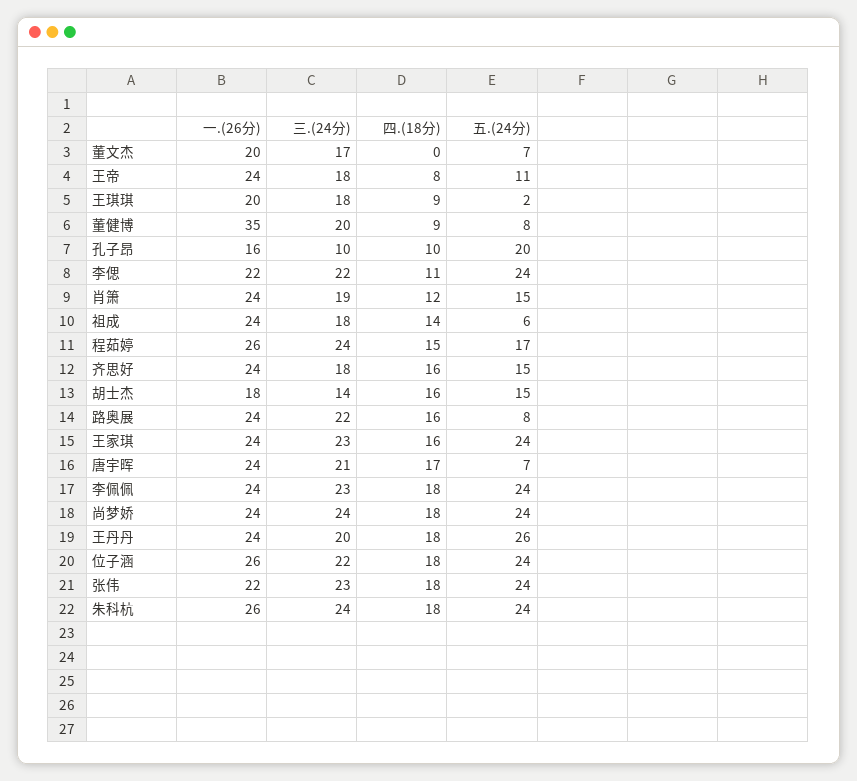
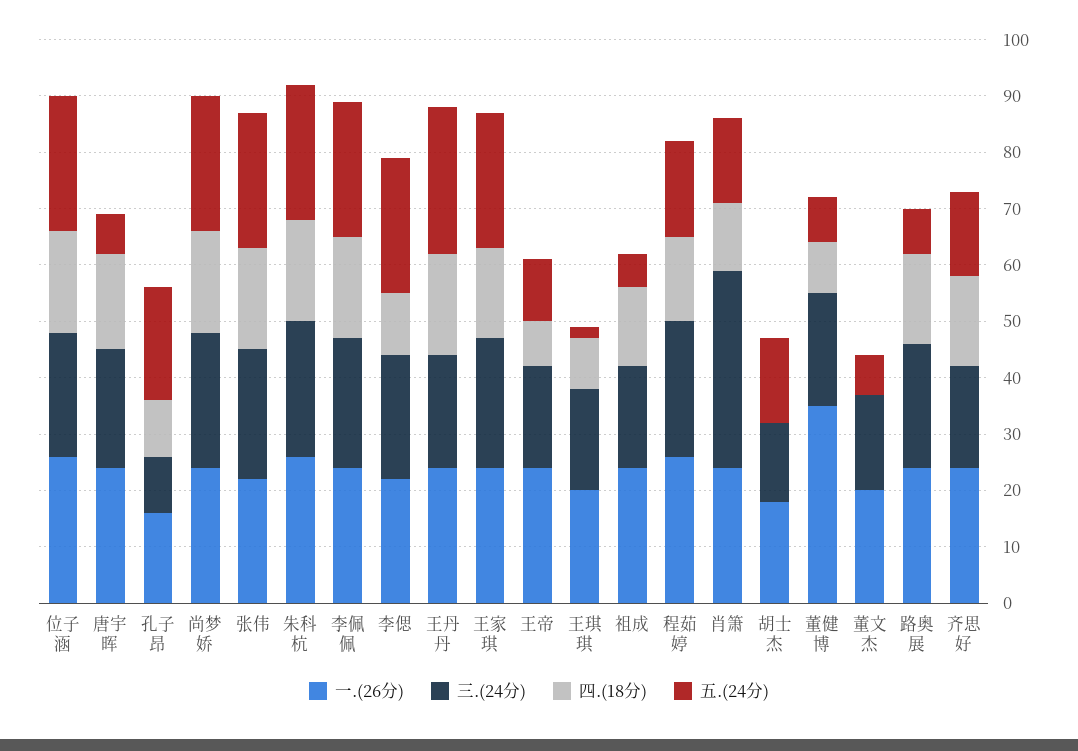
  {
    "一.(26分)": {
      "董文杰": 20,
      "王帝": 24,
      "王琪琪": 20,
      "董健博": 35,
      "孔子昂": 16,
      "李偲": 22,
      "肖箫": 24,
      "祖成": 24,
      "程茹婷": 26,
      "齐思好": 24,
      "胡士杰": 18,
      "路奥展": 24,
      "王家琪": 24,
      "唐宇晖": 24,
      "李佩佩": 24,
      "尚梦娇": 24,
      "王丹丹": 24,
      "位子涵": 26,
      "张伟": 22,
      "朱科杭": 26
    },
    "三.(24分)": {
      "董文杰": 17,
      "王帝": 18,
      "王琪琪": 18,
      "董健博": 20,
      "孔子昂": 10,
      "李偲": 22,
-     "肖箫": 19,
+     "肖箫": 35,
      "祖成": 18,
      "程茹婷": 24,
      "齐思好": 18,
      "胡士杰": 14,
      "路奥展": 22,
      "王家琪": 23,
      "唐宇晖": 21,
      "李佩佩": 23,
      "尚梦娇": 24,
      "王丹丹": 20,
      "位子涵": 22,
      "张伟": 23,
      "朱科杭": 24
    },
    "四.(18分)": {
      "董文杰": 0,
      "王帝": 8,
      "王琪琪": 9,
      "董健博": 9,
      "孔子昂": 10,
      "李偲": 11,
      "肖箫": 12,
      "祖成": 14,
      "程茹婷": 15,
      "齐思好": 16,
-     "胡士杰": 16,
+     "胡士杰": 0,
      "路奥展": 16,
      "王家琪": 16,
      "唐宇晖": 17,
      "李佩佩": 18,
      "尚梦娇": 18,
      "王丹丹": 18,
      "位子涵": 18,
      "张伟": 18,
      "朱科杭": 18
    },
    "五.(24分)": {
      "董文杰": 7,
      "王帝": 11,
      "王琪琪": 2,
      "董健博": 8,
      "孔子昂": 20,
      "李偲": 24,
      "肖箫": 15,
      "祖成": 6,
      "程茹婷": 17,
      "齐思好": 15,
      "胡士杰": 15,
      "路奥展": 8,
      "王家琪": 24,
      "唐宇晖": 7,
      "李佩佩": 24,
      "尚梦娇": 24,
      "王丹丹": 26,
      "位子涵": 24,
      "张伟": 24,
      "朱科杭": 24
    }
  }

